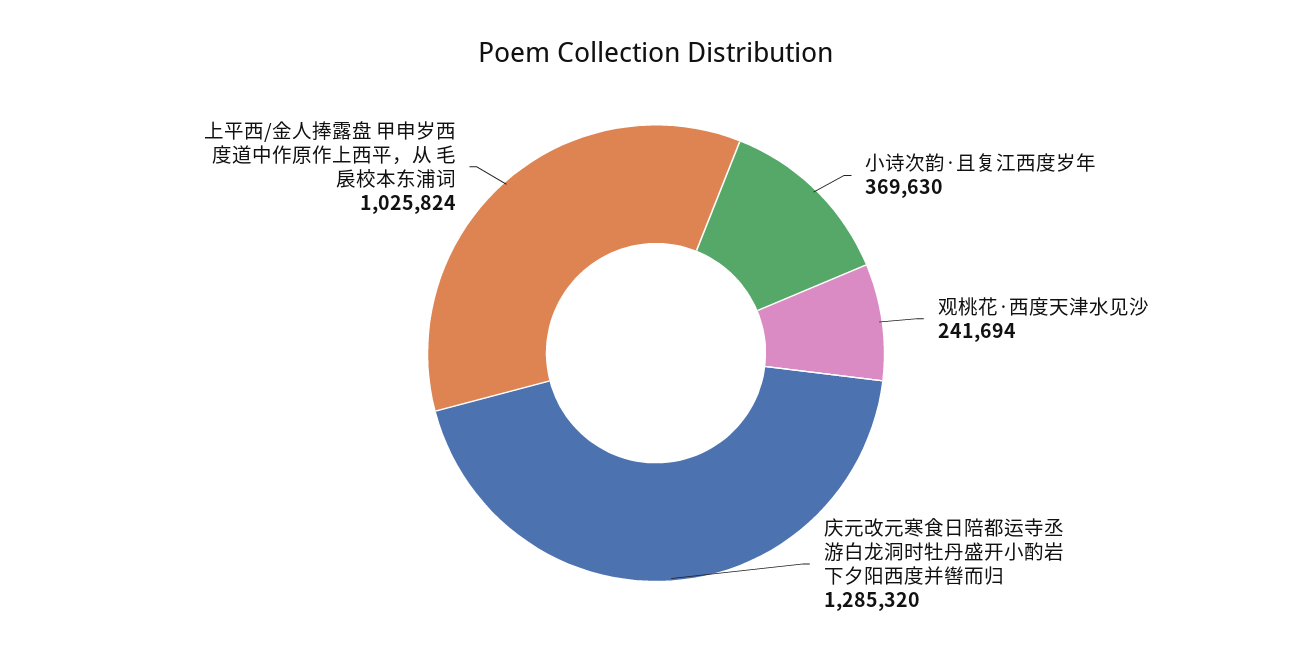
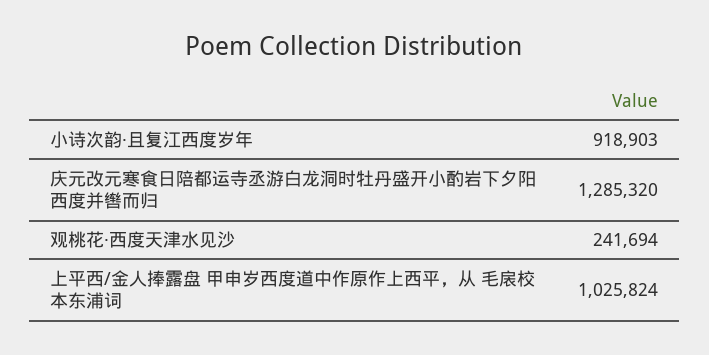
  {
-   "小诗次韵·且复江西度岁年": 369630,
+   "小诗次韵·且复江西度岁年": 918903,
    "观桃花·西度天津水见沙": 241694,
    "庆元改元寒食日陪都运寺丞游白龙洞时牡丹盛开小酌岩下夕阳西度并辔而归": 1285320,
    "上平西/金人捧露盘 甲申岁西度道中作原作上西平，从 毛扆校本东浦词": 1025824
  }

